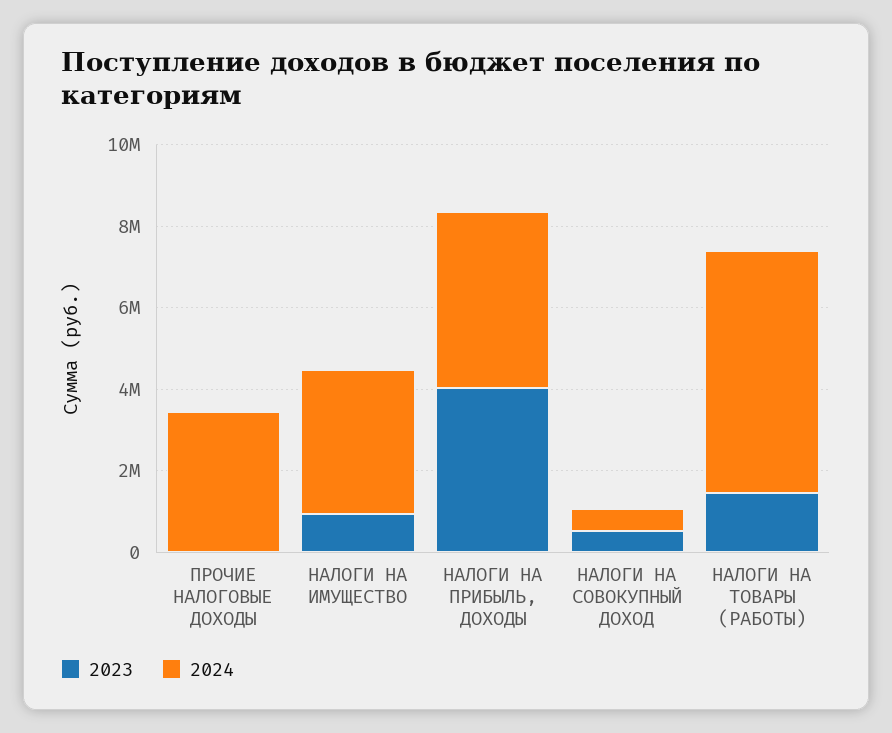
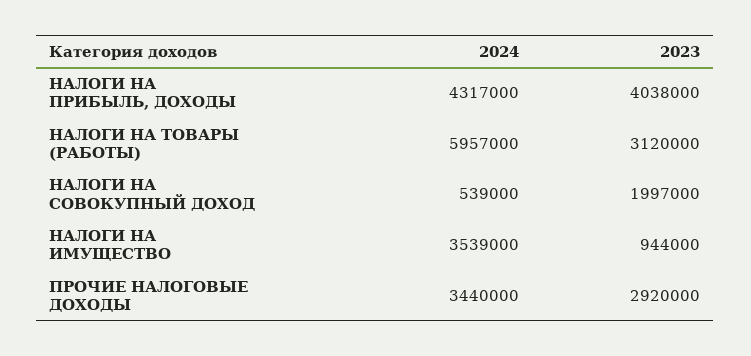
  {
    "2023": {
-     "ПРОЧИЕ НАЛОГОВЫЕ ДОХОДЫ": 0,
+     "ПРОЧИЕ НАЛОГОВЫЕ ДОХОДЫ": 2920000,
      "НАЛОГИ НА ИМУЩЕСТВО": 944000,
      "НАЛОГИ НА ПРИБЫЛЬ, ДОХОДЫ": 4038000,
-     "НАЛОГИ НА СОВОКУПНЫЙ ДОХОД": 500000,
+     "НАЛОГИ НА СОВОКУПНЫЙ ДОХОД": 1997000,
-     "НАЛОГИ НА ТОВАРЫ (РАБОТЫ)": 1500000
+     "НАЛОГИ НА ТОВАРЫ (РАБОТЫ)": 3120000
    },
    "2024": {
      "ПРОЧИЕ НАЛОГОВЫЕ ДОХОДЫ": 3440000,
      "НАЛОГИ НА ИМУЩЕСТВО": 3539000,
      "НАЛОГИ НА ПРИБЫЛЬ, ДОХОДЫ": 4317000,
      "НАЛОГИ НА СОВОКУПНЫЙ ДОХОД": 539000,
      "НАЛОГИ НА ТОВАРЫ (РАБОТЫ)": 5957000
    }
  }

